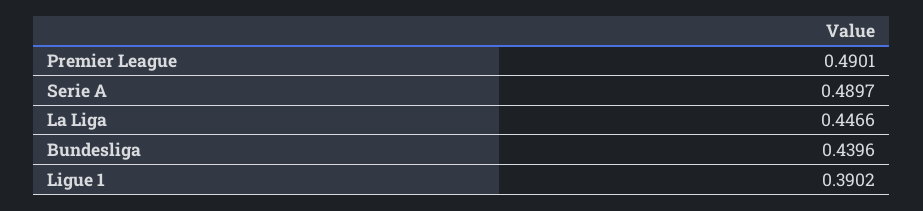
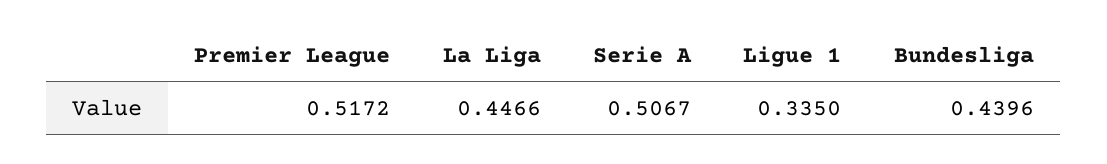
  {
-   "Premier League": 0.4901,
+   "Premier League": 0.5172,
-   "Serie A": 0.4897,
+   "Serie A": 0.5067,
    "La Liga": 0.4466,
    "Bundesliga": 0.4396,
-   "Ligue 1": 0.3902
+   "Ligue 1": 0.335
  }

